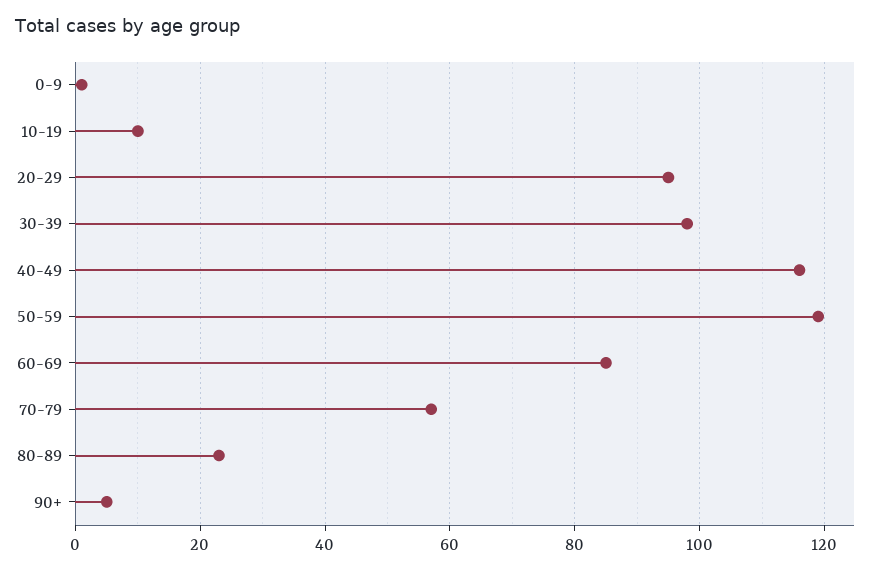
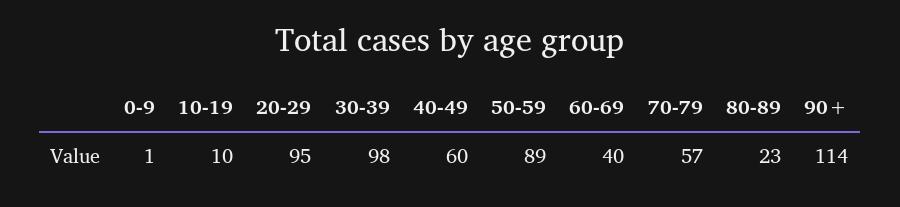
  {
    "0-9": 1,
    "10-19": 10,
    "20-29": 95,
    "30-39": 98,
-   "40-49": 115,
+   "40-49": 60,
-   "50-59": 120,
+   "50-59": 89,
-   "60-69": 85,
+   "60-69": 40,
    "70-79": 57,
    "80-89": 23,
-   "90+": 5
+   "90+": 114
  }

